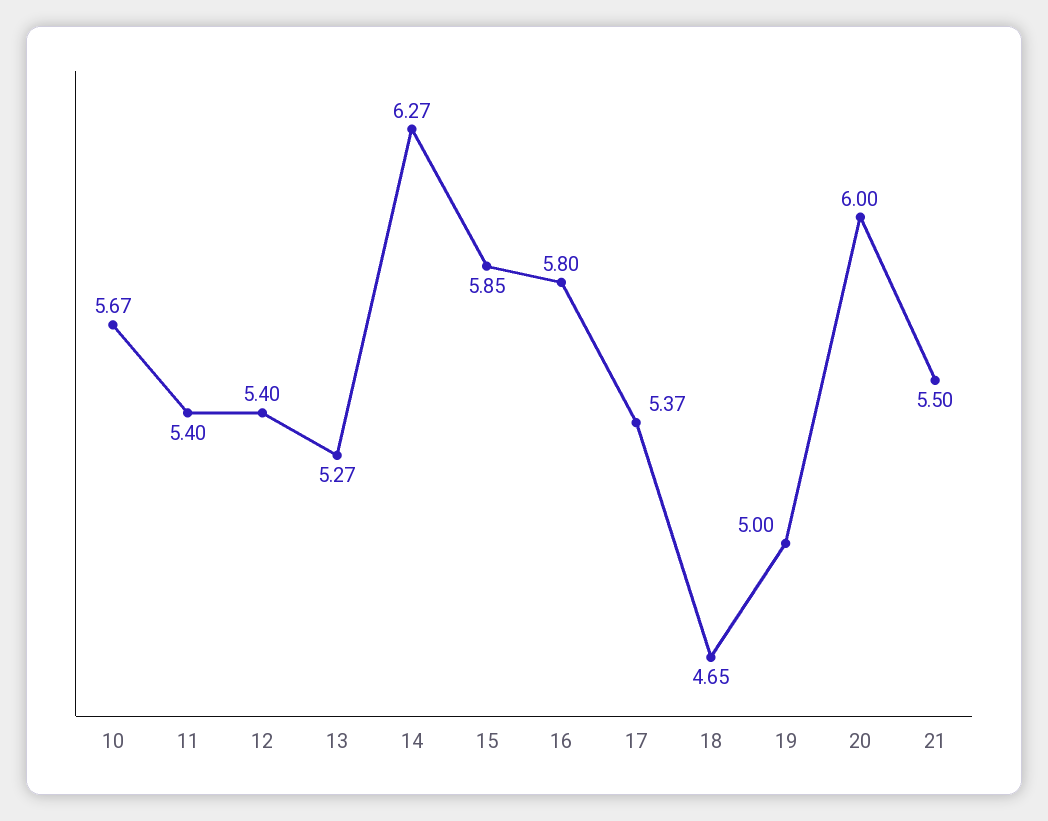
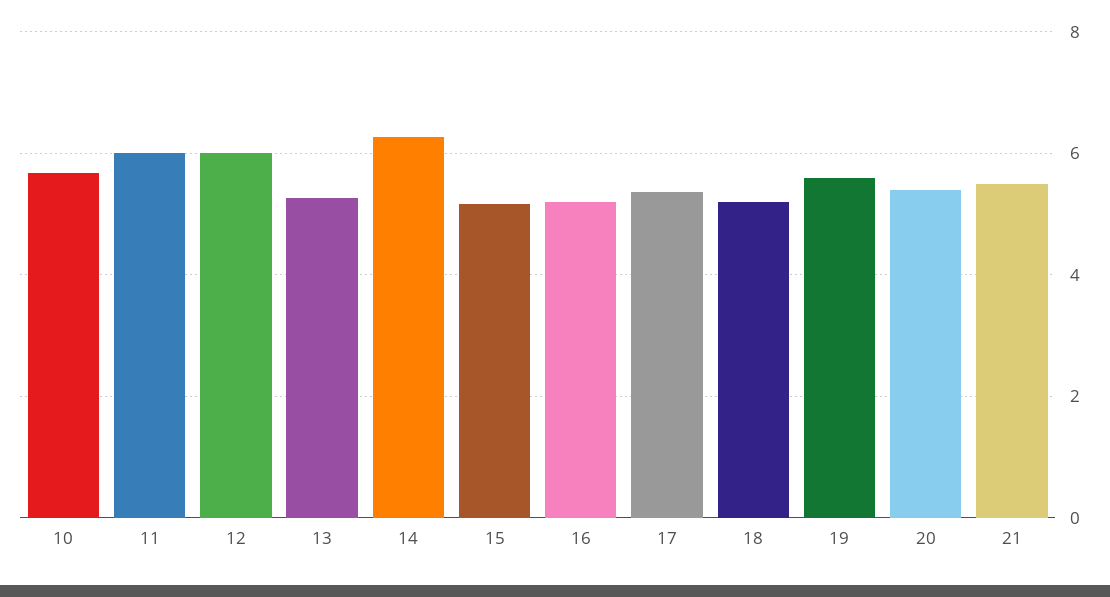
  {
    "10": 5.67,
-   "11": 5.4,
+   "11": 6,
-   "12": 5.4,
+   "12": 6,
    "13": 5.27,
    "14": 6.27,
-   "15": 5.85,
+   "15": 5.2,
-   "16": 5.8,
+   "16": 5.2,
    "17": 5.37,
-   "18": 4.65,
+   "18": 5.2,
-   "19": 5,
+   "19": 5.6,
-   "20": 6,
+   "20": 5.4,
    "21": 5.5
  }

